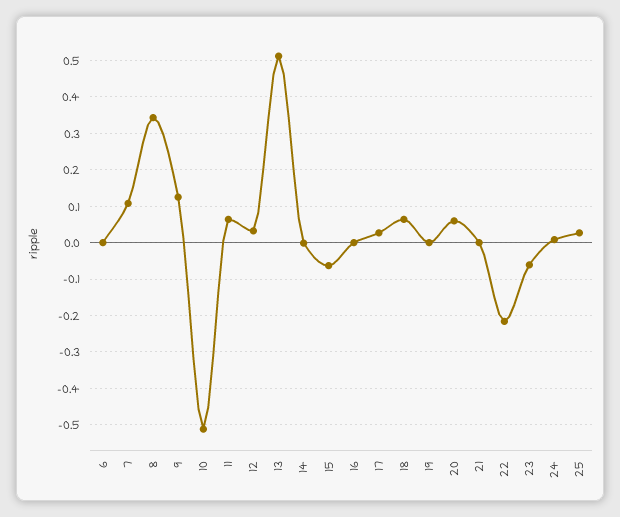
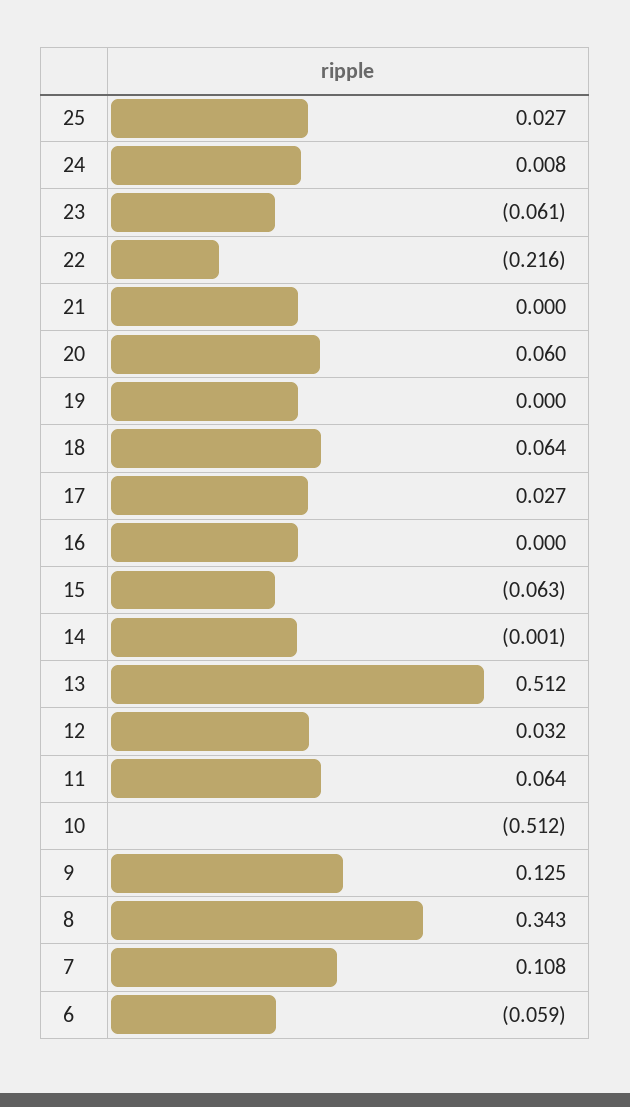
  {
-   "6": 0,
+   "6": -0.059,
    "7": 0.108,
    "8": 0.343,
    "9": 0.125,
    "10": -0.512,
    "11": 0.064,
    "12": 0.032,
    "13": 0.512,
    "14": -0.001,
    "15": -0.063,
    "16": 0,
    "17": 0.027,
    "18": 0.064,
    "19": 0,
    "20": 0.06,
    "21": 0,
    "22": -0.216,
    "23": -0.061,
    "24": 0.008,
    "25": 0.027
  }

